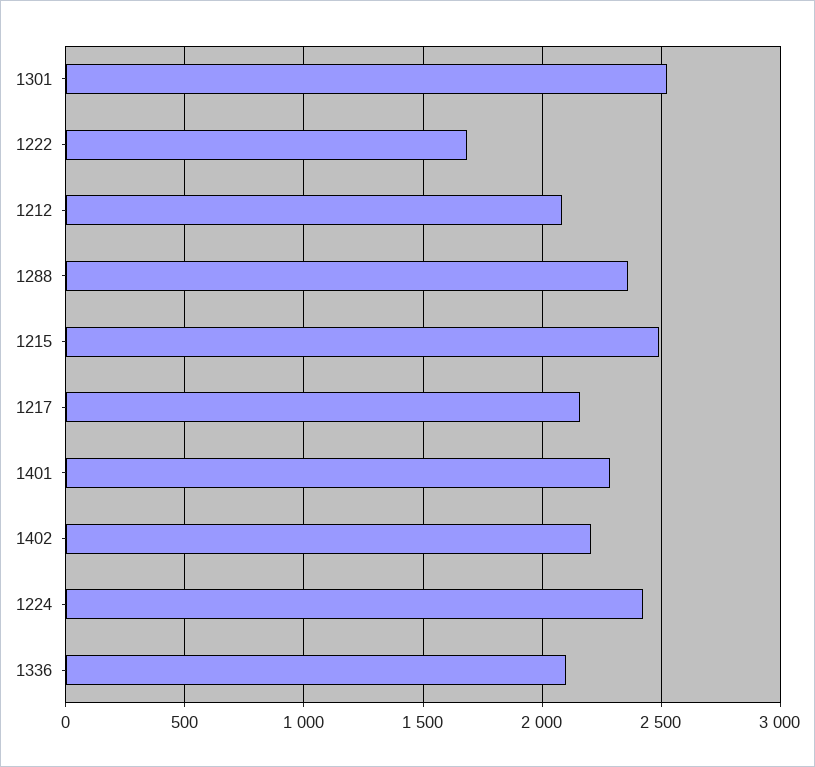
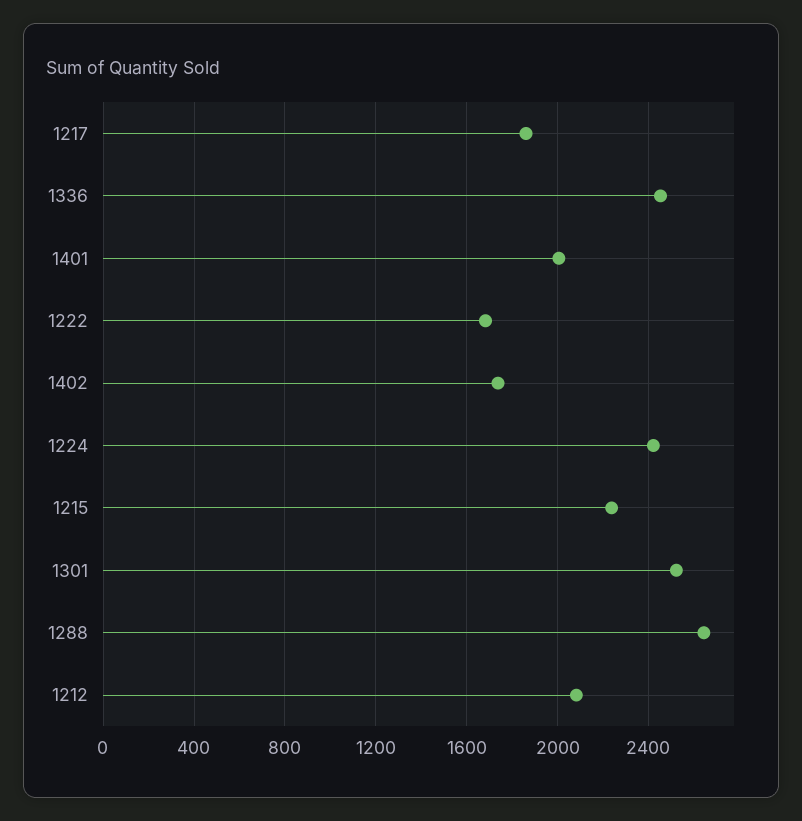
  {
    "1301": 2500,
    "1222": 1700,
    "1212": 2100,
-   "1288": 2350,
+   "1288": 2650,
-   "1215": 2500,
+   "1215": 2250,
-   "1217": 2150,
+   "1217": 1850,
-   "1401": 2300,
+   "1401": 2000,
-   "1402": 2200,
+   "1402": 1750,
    "1224": 2400,
-   "1336": 2100
+   "1336": 2450
  }

